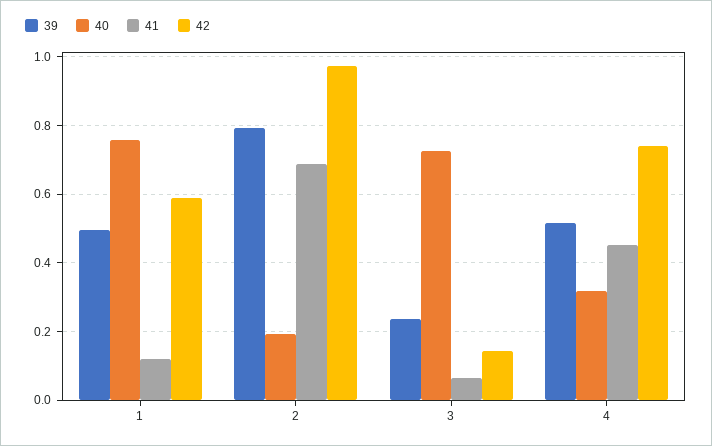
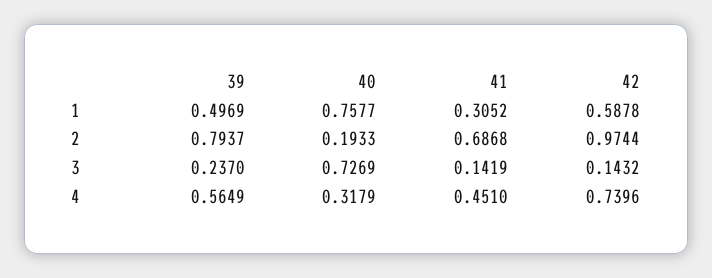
  {
    "39": {
      "1": 0.4969,
      "2": 0.7937,
      "3": 0.237,
-     "4": 0.52
+     "4": 0.5649
    },
    "40": {
      "1": 0.7577,
      "2": 0.1933,
      "3": 0.7269,
      "4": 0.3179
    },
    "41": {
-     "1": 0.12,
+     "1": 0.3052,
      "2": 0.6868,
-     "3": 0.06,
+     "3": 0.1419,
      "4": 0.451
    },
    "42": {
      "1": 0.5878,
      "2": 0.9744,
      "3": 0.1432,
      "4": 0.7396
    }
  }

